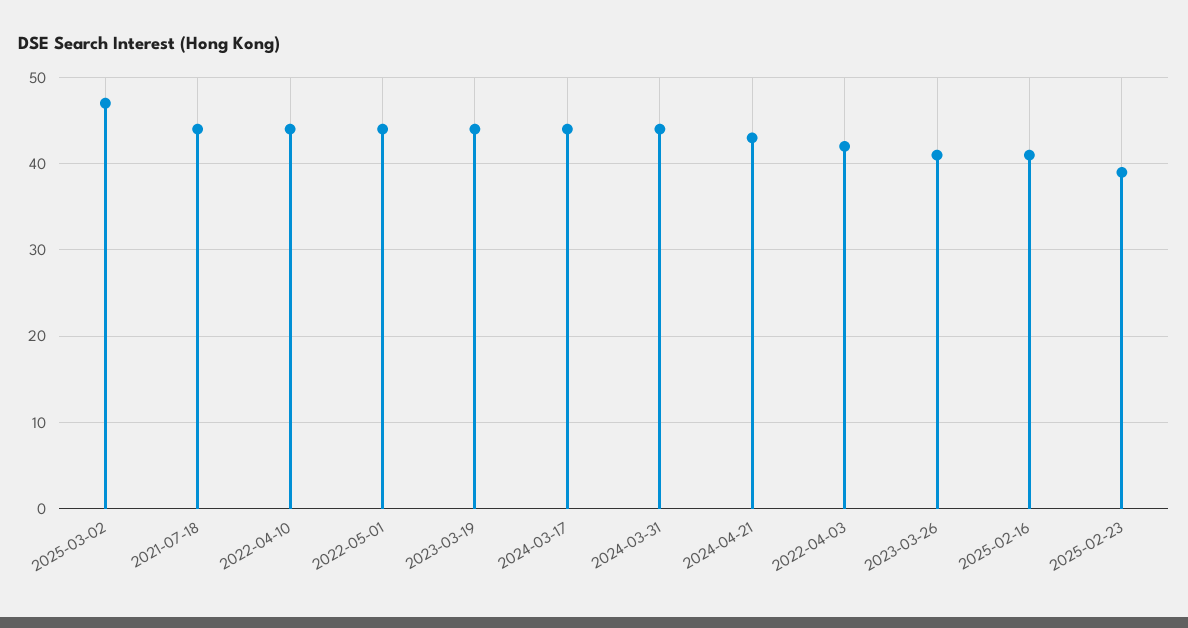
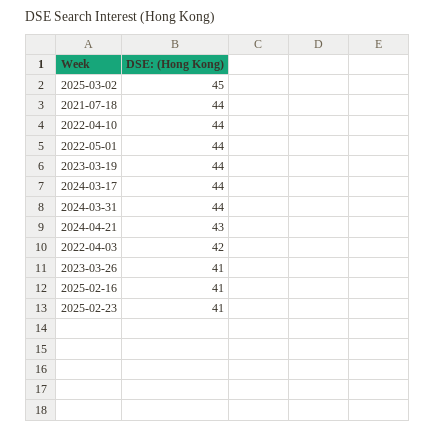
  {
-   "2025-03-02": 47,
+   "2025-03-02": 45,
    "2021-07-18": 44,
    "2022-04-10": 44,
    "2022-05-01": 44,
    "2023-03-19": 44,
    "2024-03-17": 44,
    "2024-03-31": 44,
    "2024-04-21": 43,
    "2022-04-03": 42,
    "2023-03-26": 41,
    "2025-02-16": 41,
-   "2025-02-23": 39
+   "2025-02-23": 41
  }

